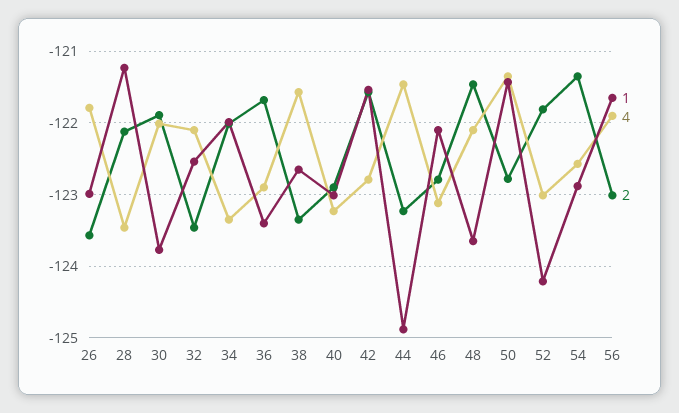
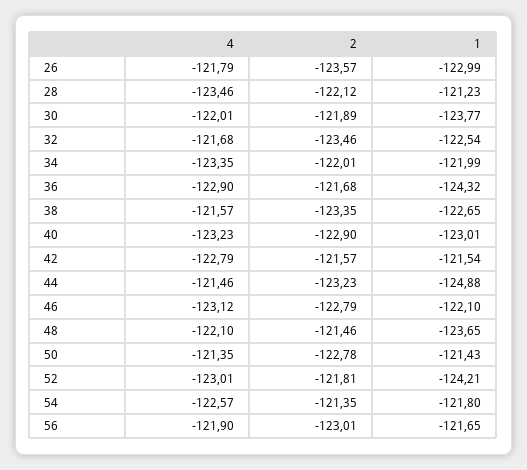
  {
    "1": {
      "26": -122.99,
      "28": -121.23,
      "30": -123.77,
      "32": -122.54,
      "34": -121.99,
-     "36": -123.4,
+     "36": -124.32,
      "38": -122.65,
      "40": -123.01,
      "42": -121.54,
      "44": -124.88,
      "46": -122.1,
      "48": -123.65,
      "50": -121.43,
      "52": -124.21,
-     "54": -122.9,
+     "54": -121.8,
      "56": -121.65
    },
    "4": {
      "26": -121.79,
      "28": -123.46,
      "30": -122.01,
-     "32": -122.1,
+     "32": -121.68,
      "34": -123.35,
      "36": -122.9,
      "38": -121.57,
      "40": -123.23,
      "42": -122.79,
      "44": -121.46,
      "46": -123.12,
      "48": -122.1,
      "50": -121.35,
      "52": -123.01,
      "54": -122.57,
      "56": -121.9
    },
    "2": {
      "26": -123.57,
      "28": -122.12,
      "30": -121.89,
      "32": -123.46,
      "34": -122.01,
      "36": -121.68,
      "38": -123.35,
      "40": -122.9,
      "42": -121.57,
      "44": -123.23,
      "46": -122.79,
      "48": -121.46,
      "50": -122.78,
      "52": -121.81,
      "54": -121.35,
      "56": -123.01
    }
  }

